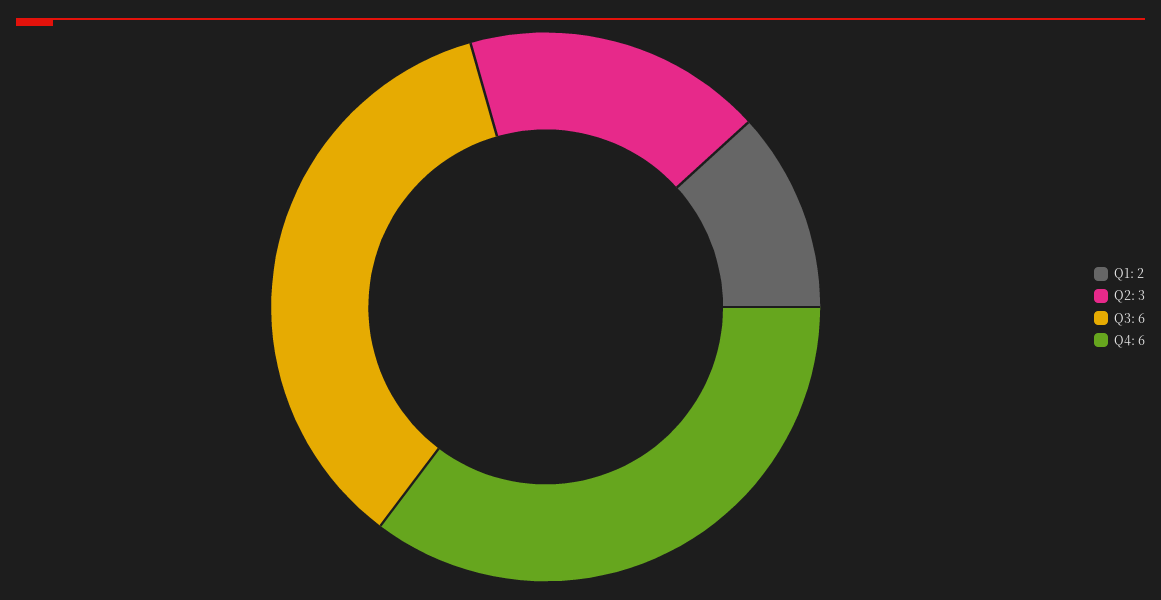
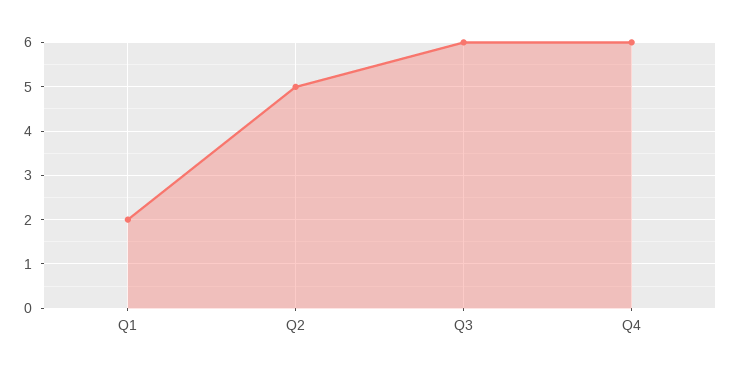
  {
    "Q1": 2,
-   "Q2": 3,
+   "Q2": 5,
    "Q3": 6,
    "Q4": 6
  }

